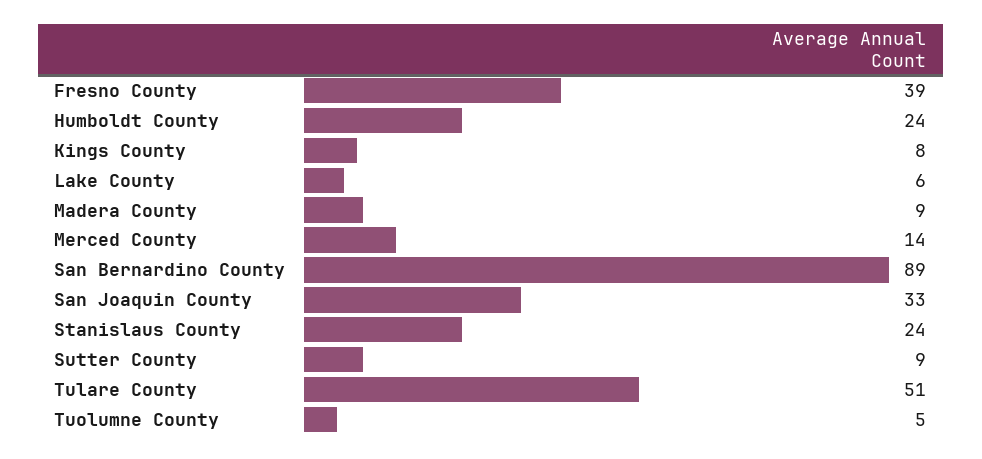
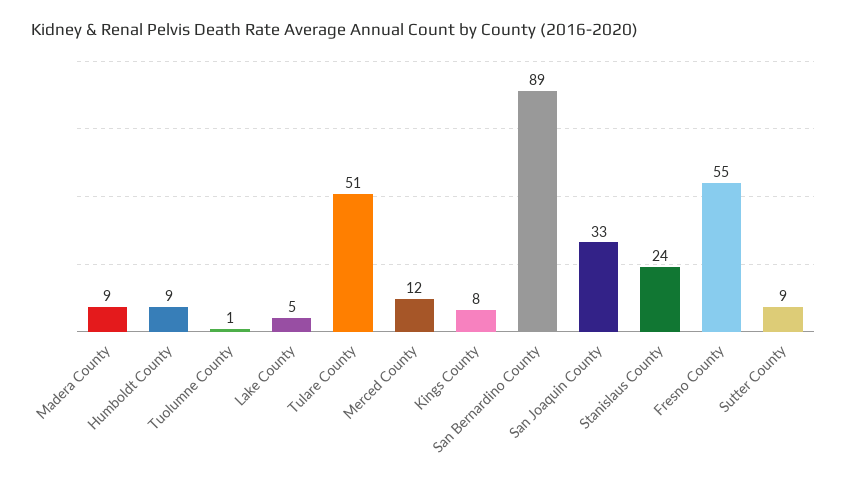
  {
-   "Fresno County": 39,
+   "Fresno County": 55,
-   "Humboldt County": 24,
+   "Humboldt County": 9,
    "Kings County": 8,
-   "Lake County": 6,
+   "Lake County": 5,
    "Madera County": 9,
-   "Merced County": 14,
+   "Merced County": 12,
    "San Bernardino County": 89,
    "San Joaquin County": 33,
    "Stanislaus County": 24,
    "Sutter County": 9,
    "Tulare County": 51,
-   "Tuolumne County": 5
+   "Tuolumne County": 1
  }

